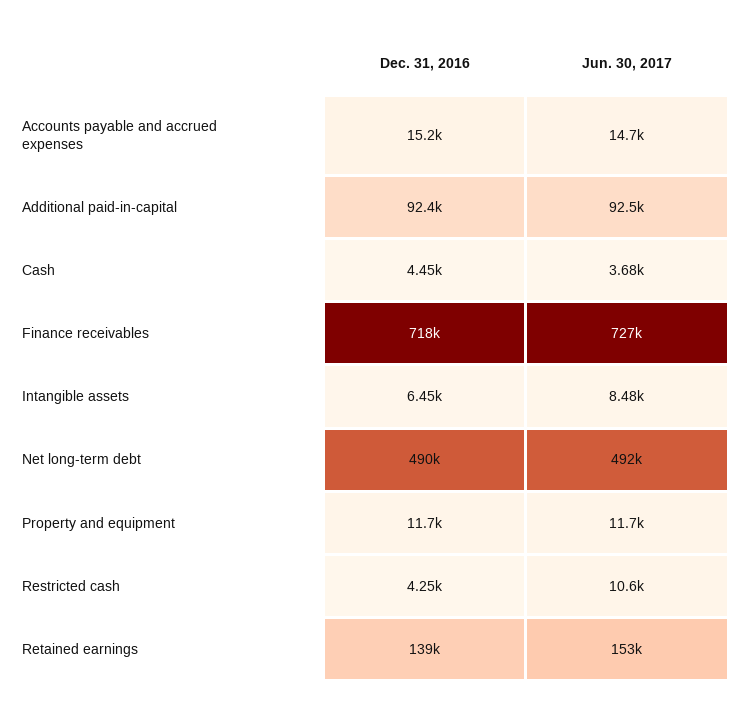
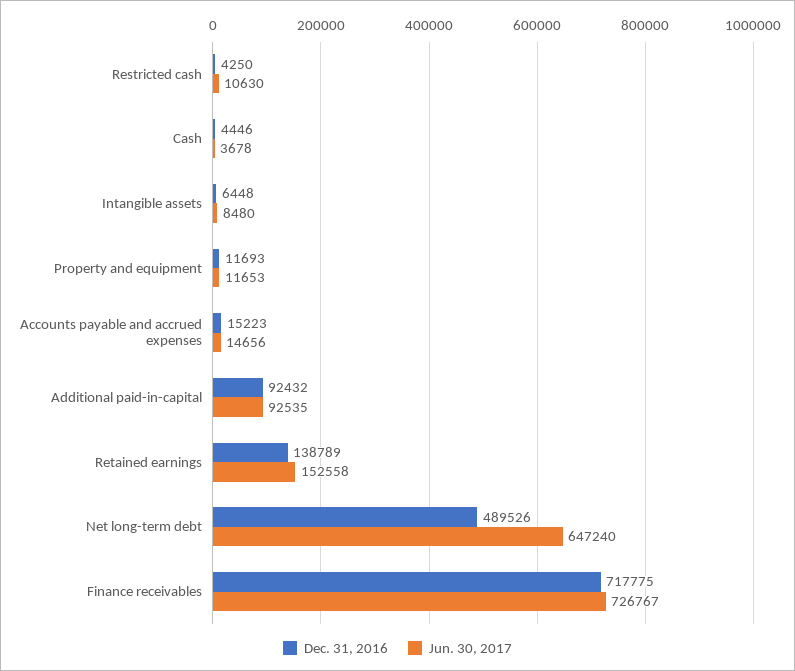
  {
    "Dec. 31, 2016": {
      "Accounts payable and accrued expenses": 15223,
      "Additional paid-in-capital": 92432,
      "Cash": 4446,
      "Finance receivables": 717775,
      "Intangible assets": 6448,
      "Net long-term debt": 489526,
      "Property and equipment": 11693,
      "Restricted cash": 4250,
      "Retained earnings": 138789
    },
    "Jun. 30, 2017": {
      "Accounts payable and accrued expenses": 14656,
      "Additional paid-in-capital": 92535,
      "Cash": 3678,
      "Finance receivables": 726767,
      "Intangible assets": 8480,
-     "Net long-term debt": 492000,
+     "Net long-term debt": 647240,
      "Property and equipment": 11653,
      "Restricted cash": 10630,
      "Retained earnings": 152558
    }
  }

